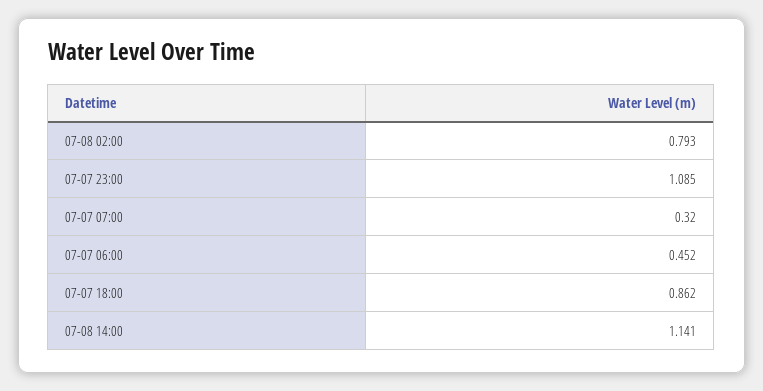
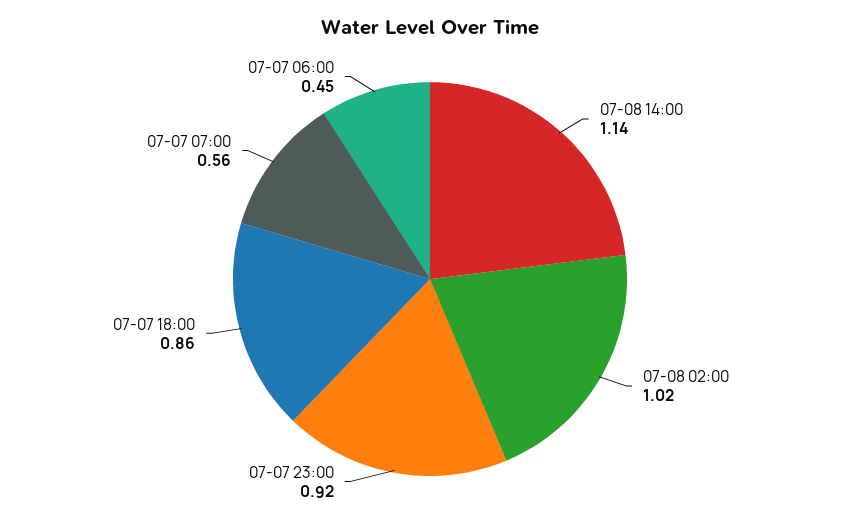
  {
-   "07-08 02:00": 0.793,
+   "07-08 02:00": 1.02,
-   "07-07 23:00": 1.085,
+   "07-07 23:00": 0.92,
-   "07-07 07:00": 0.32,
+   "07-07 07:00": 0.56,
    "07-07 06:00": 0.452,
    "07-07 18:00": 0.862,
    "07-08 14:00": 1.141
  }

